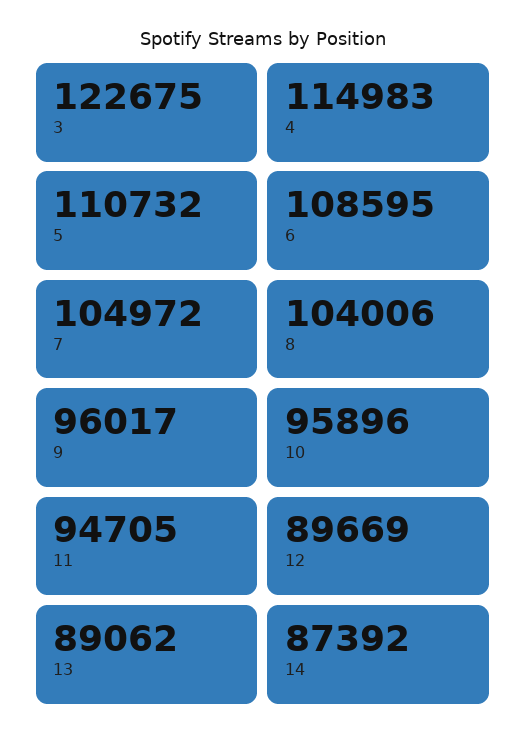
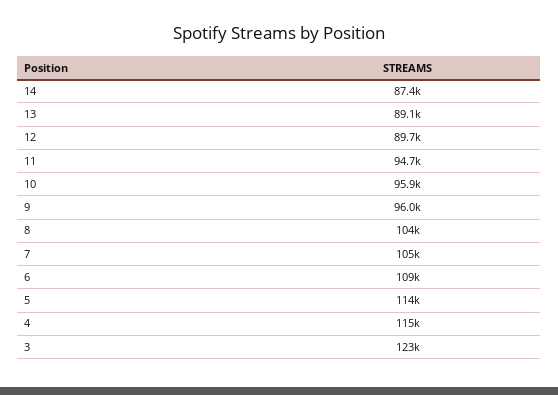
  {
    "3": 122675,
    "4": 114983,
-   "5": 110732,
+   "5": 114000,
    "6": 108595,
    "7": 104972,
    "8": 104006,
    "9": 96017,
    "10": 95896,
    "11": 94705,
    "12": 89669,
    "13": 89062,
    "14": 87392
  }

